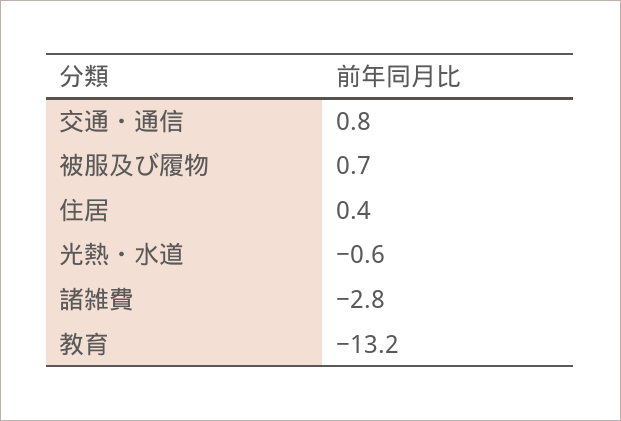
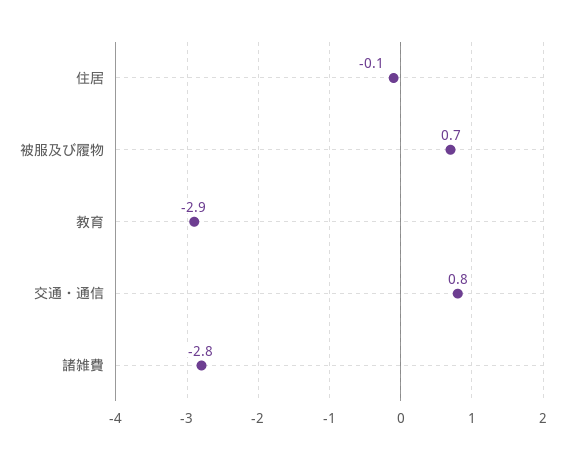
  {
    "交通・通信": 0.8,
    "被服及び履物": 0.7,
-   "住居": 0.4,
+   "住居": -0.1,
-   "光熱・水道": -0.6,
    "諸雑費": -2.8,
-   "教育": -13.2
+   "教育": -2.9
  }

